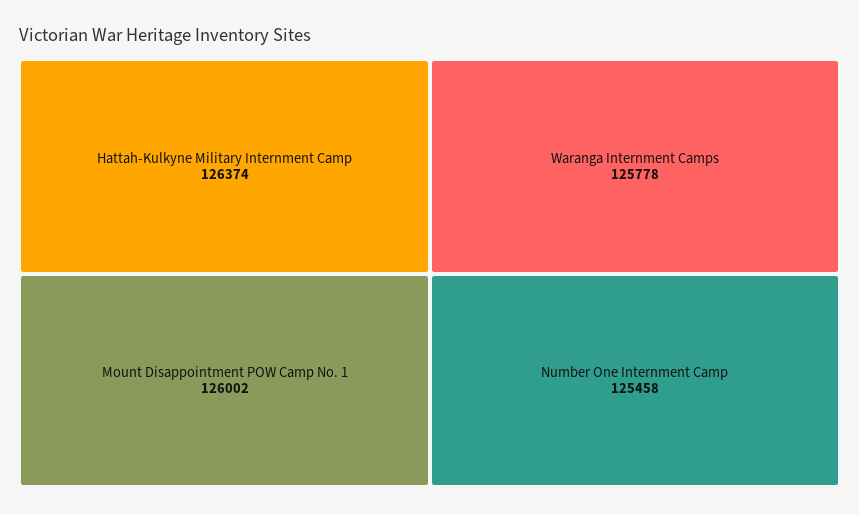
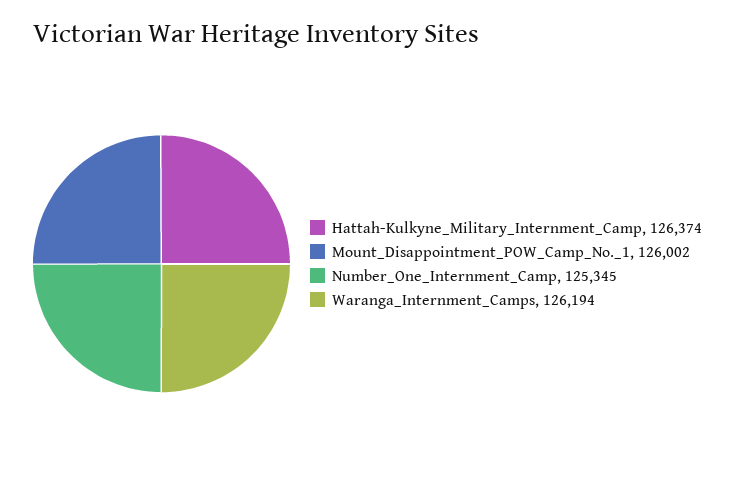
  {
    "Hattah-Kulkyne Military Internment Camp": 126374,
    "Mount Disappointment POW Camp No. 1": 126002,
-   "Waranga Internment Camps": 125778,
+   "Waranga Internment Camps": 126194,
-   "Number One Internment Camp": 125458
+   "Number One Internment Camp": 125345
  }

